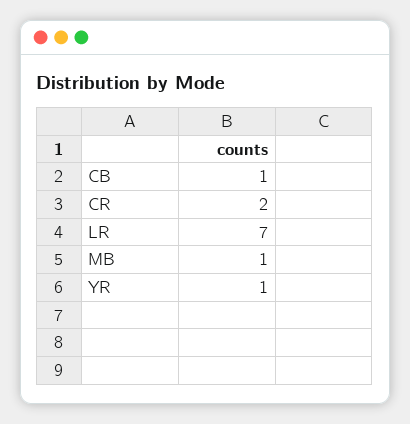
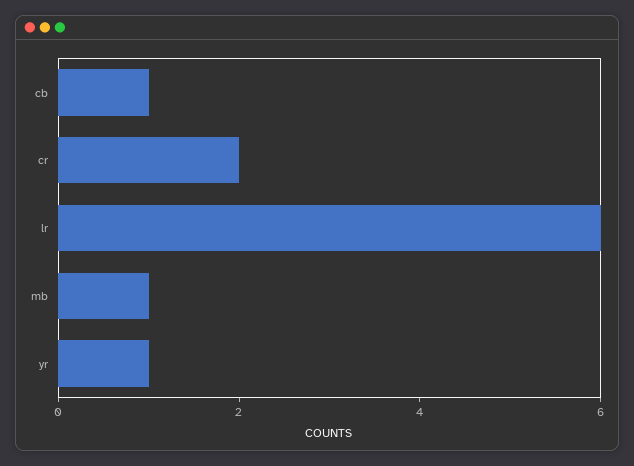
  {
    "CB": 1,
    "CR": 2,
-   "LR": 7,
+   "LR": 6,
    "MB": 1,
    "YR": 1
  }

